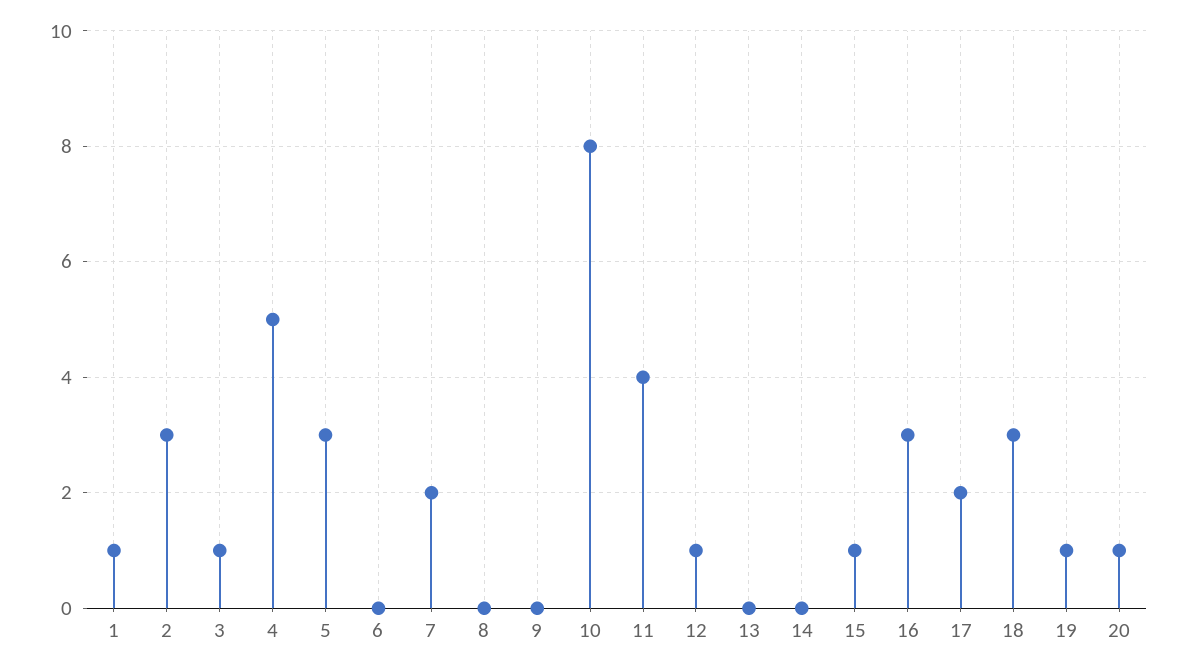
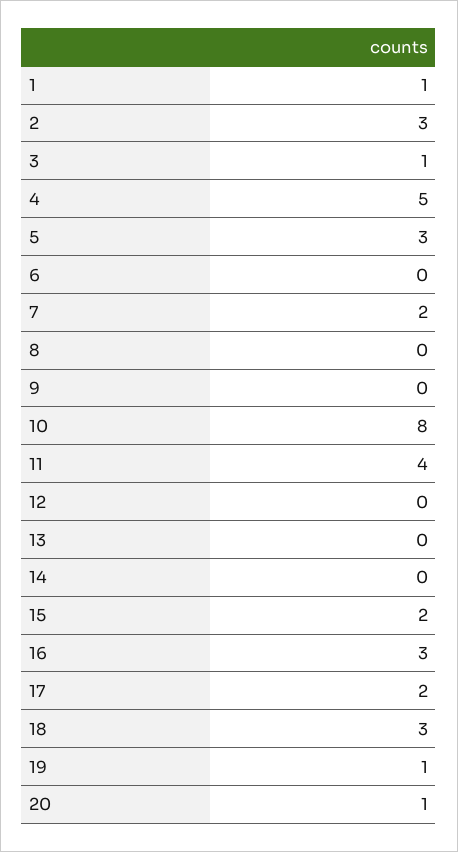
  {
    "1": 1,
    "2": 3,
    "3": 1,
    "4": 5,
    "5": 3,
    "6": 0,
    "7": 2,
    "8": 0,
    "9": 0,
    "10": 8,
    "11": 4,
-   "12": 1,
+   "12": 0,
    "13": 0,
    "14": 0,
-   "15": 1,
+   "15": 2,
    "16": 3,
    "17": 2,
    "18": 3,
    "19": 1,
    "20": 1
  }

